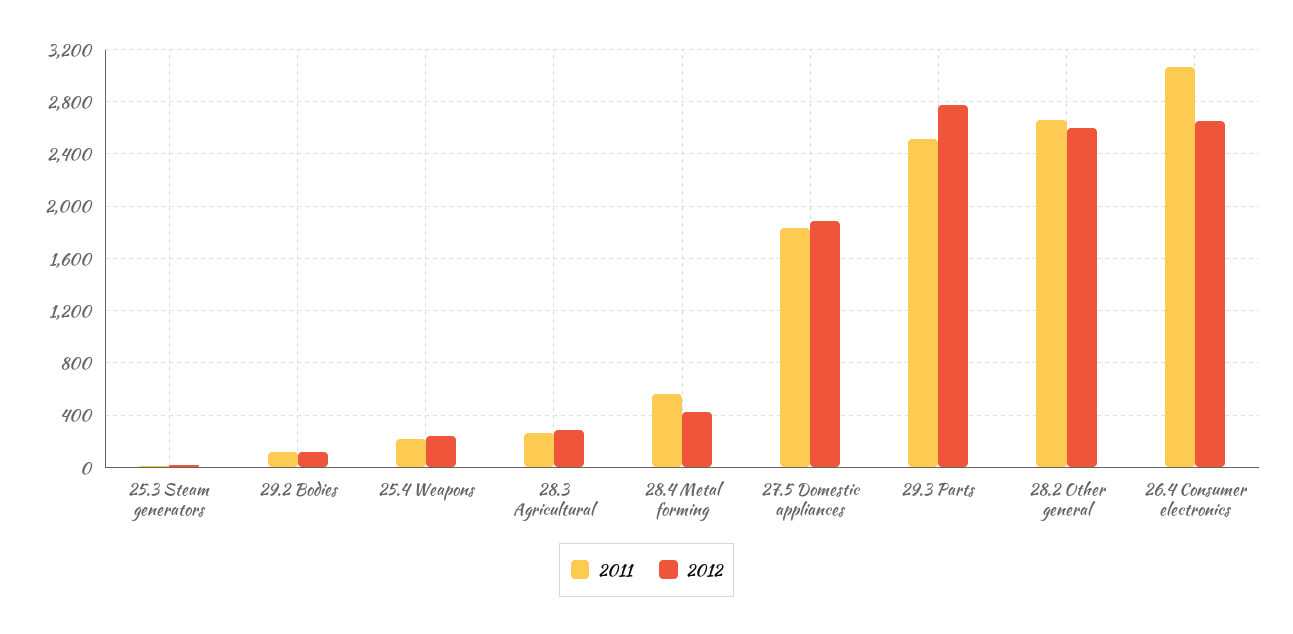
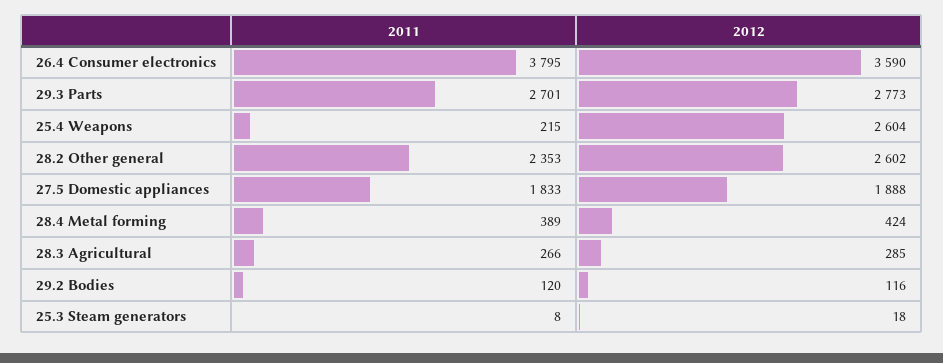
  {
    "2011": {
      "25.3 Steam generators": 8,
      "29.2 Bodies": 120,
      "25.4 Weapons": 215,
      "28.3 Agricultural": 266,
-     "28.4 Metal forming": 550,
+     "28.4 Metal forming": 389,
      "27.5 Domestic appliances": 1833,
-     "29.3 Parts": 2500,
+     "29.3 Parts": 2701,
-     "28.2 Other general": 2650,
+     "28.2 Other general": 2353,
-     "26.4 Consumer electronics": 3050
+     "26.4 Consumer electronics": 3795
    },
    "2012": {
      "25.3 Steam generators": 18,
      "29.2 Bodies": 116,
-     "25.4 Weapons": 250,
+     "25.4 Weapons": 2604,
      "28.3 Agricultural": 285,
      "28.4 Metal forming": 424,
      "27.5 Domestic appliances": 1888,
      "29.3 Parts": 2773,
      "28.2 Other general": 2602,
-     "26.4 Consumer electronics": 2650
+     "26.4 Consumer electronics": 3590
    }
  }

